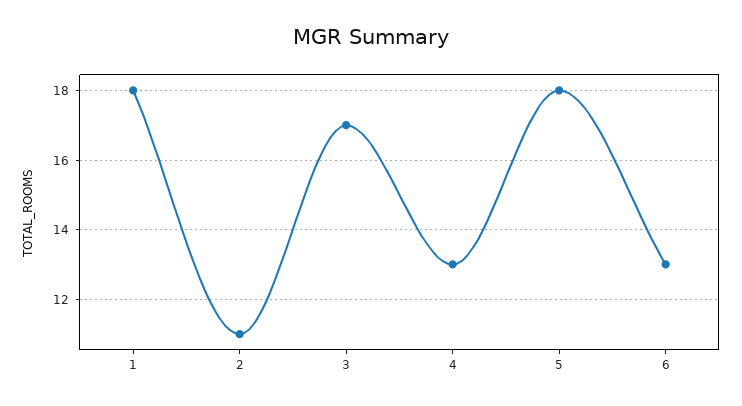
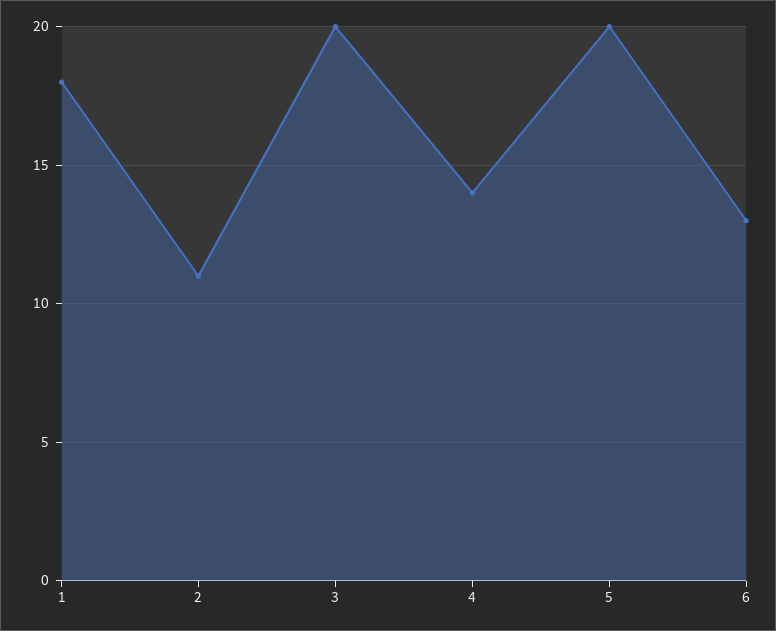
  {
    "1": 18,
    "2": 11,
-   "3": 17,
+   "3": 20,
-   "4": 13,
+   "4": 14,
-   "5": 18,
+   "5": 20,
    "6": 13
  }

